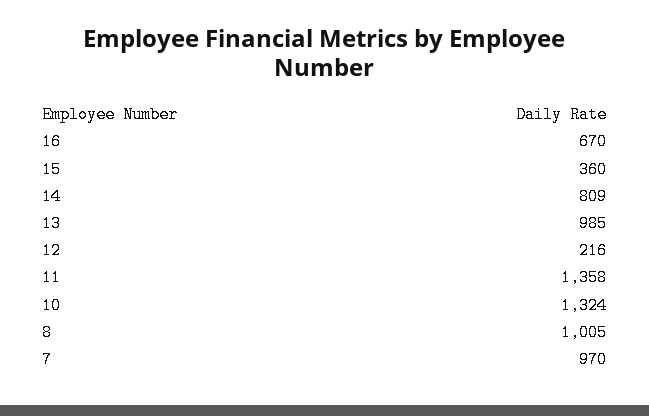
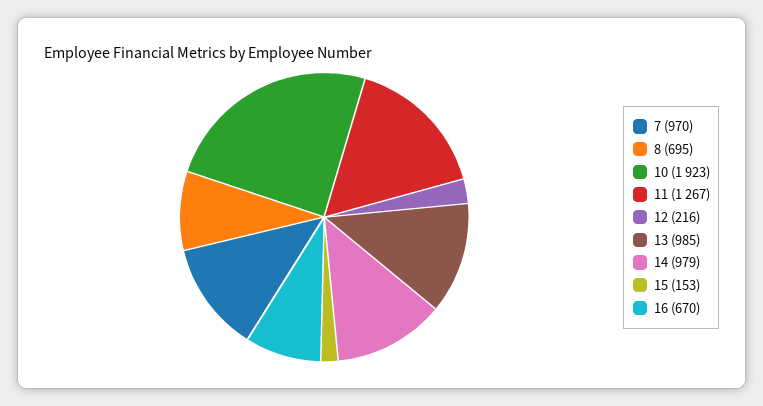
  {
    "16": 670,
-   "15": 360,
+   "15": 153,
-   "14": 809,
+   "14": 979,
    "13": 985,
    "12": 216,
-   "11": 1358,
+   "11": 1267,
-   "10": 1324,
+   "10": 1923,
-   "8": 1005,
+   "8": 695,
    "7": 970
  }

